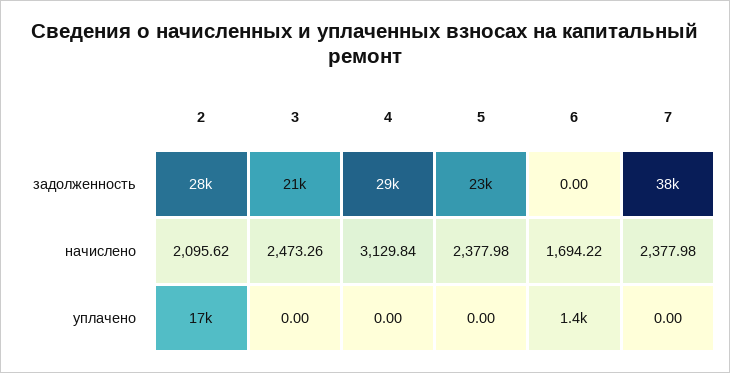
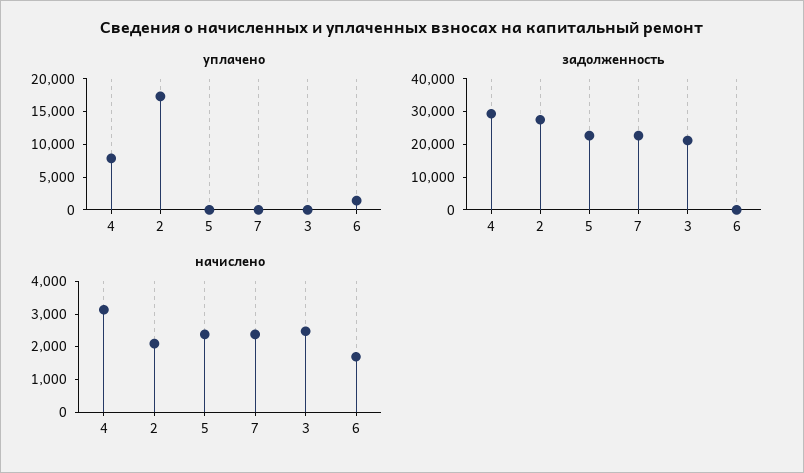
  {
    "задолженность": {
      "2": 28000,
      "3": 21000,
      "4": 29000,
      "5": 23000,
      "6": 0,
-     "7": 38000
+     "7": 22500
    },
    "начислено": {
      "2": 2095.62,
      "3": 2473.26,
      "4": 3129.84,
      "5": 2377.98,
      "6": 1694.22,
      "7": 2377.98
    },
    "уплачено": {
      "2": 17000,
      "3": 0,
-     "4": 0,
+     "4": 7500,
      "5": 0,
      "6": 1400,
      "7": 0
    }
  }

